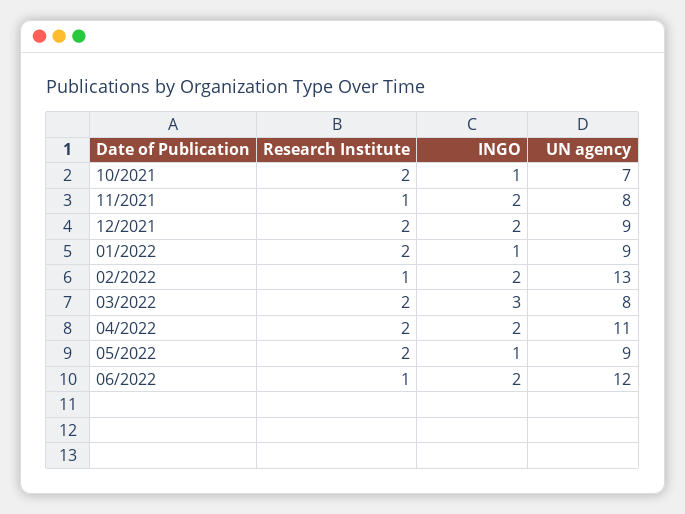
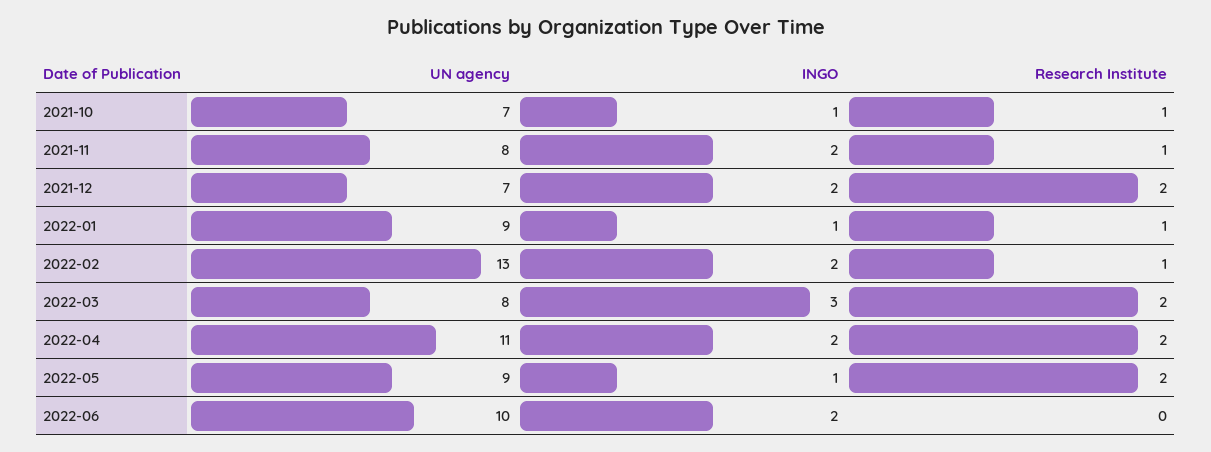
  {
    "Research Institute": {
-     "10/2021": 2,
+     "10/2021": 1,
      "11/2021": 1,
      "12/2021": 2,
-     "01/2022": 2,
+     "01/2022": 1,
      "02/2022": 1,
      "03/2022": 2,
      "04/2022": 2,
      "05/2022": 2,
-     "06/2022": 1
+     "06/2022": 0
    },
    "INGO": {
      "10/2021": 1,
      "11/2021": 2,
      "12/2021": 2,
      "01/2022": 1,
      "02/2022": 2,
      "03/2022": 3,
      "04/2022": 2,
      "05/2022": 1,
      "06/2022": 2
    },
    "UN agency": {
      "10/2021": 7,
      "11/2021": 8,
-     "12/2021": 9,
+     "12/2021": 7,
      "01/2022": 9,
      "02/2022": 13,
      "03/2022": 8,
      "04/2022": 11,
      "05/2022": 9,
-     "06/2022": 12
+     "06/2022": 10
    }
  }

